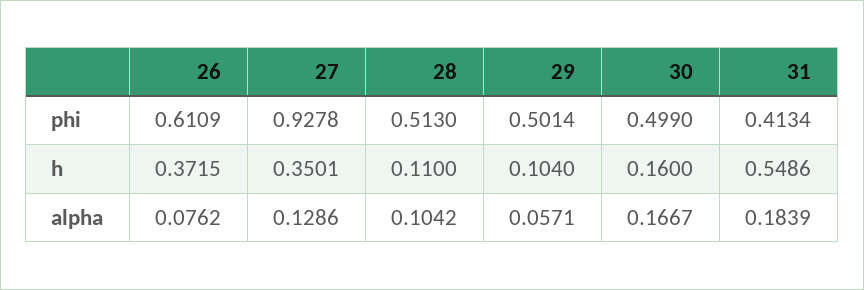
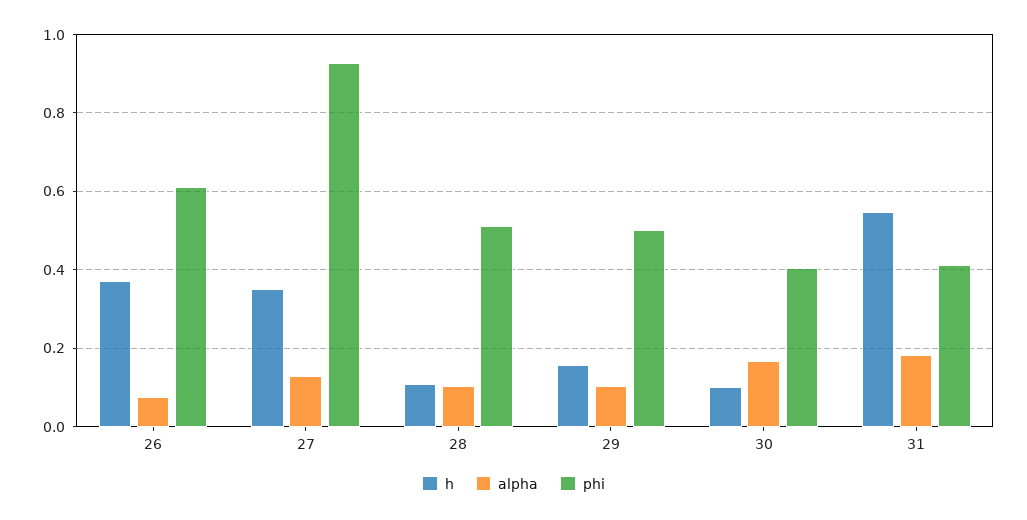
  {
    "phi": {
      "26": 0.6109,
      "27": 0.9278,
      "28": 0.513,
      "29": 0.5014,
-     "30": 0.499,
+     "30": 0.4,
      "31": 0.4134
    },
    "h": {
      "26": 0.3715,
      "27": 0.3501,
      "28": 0.11,
-     "29": 0.104,
+     "29": 0.16,
-     "30": 0.16,
+     "30": 0.1,
      "31": 0.5486
    },
    "alpha": {
      "26": 0.0762,
      "27": 0.1286,
      "28": 0.1042,
-     "29": 0.0571,
+     "29": 0.1,
      "30": 0.1667,
      "31": 0.1839
    }
  }

